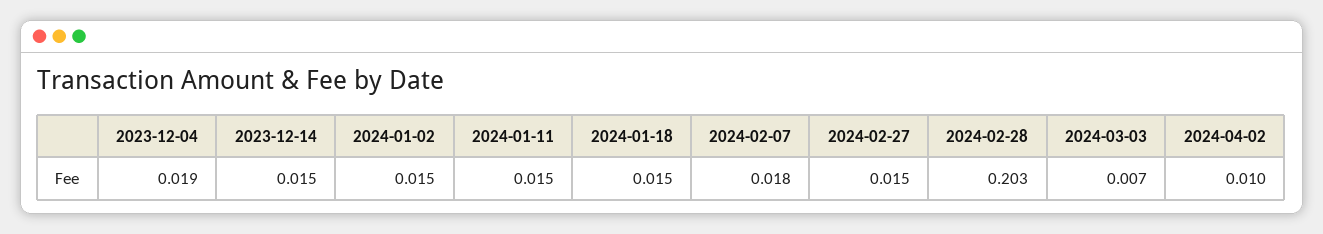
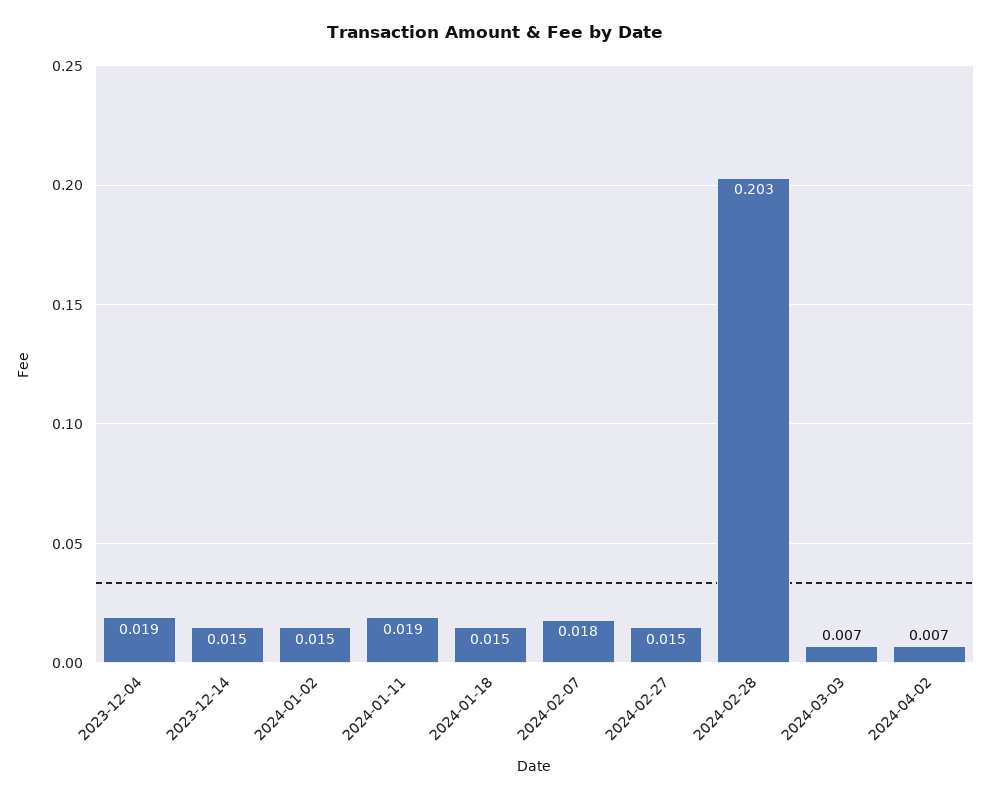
  {
    "2023-12-04": 0.019,
    "2023-12-14": 0.015,
    "2024-01-02": 0.015,
-   "2024-01-11": 0.015,
+   "2024-01-11": 0.019,
    "2024-01-18": 0.015,
    "2024-02-07": 0.018,
    "2024-02-27": 0.015,
    "2024-02-28": 0.203,
    "2024-03-03": 0.007,
-   "2024-04-02": 0.01
+   "2024-04-02": 0.007
  }

